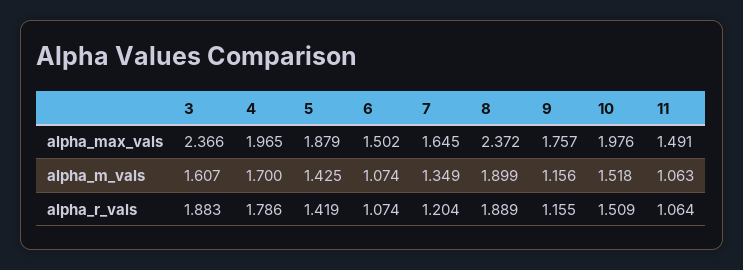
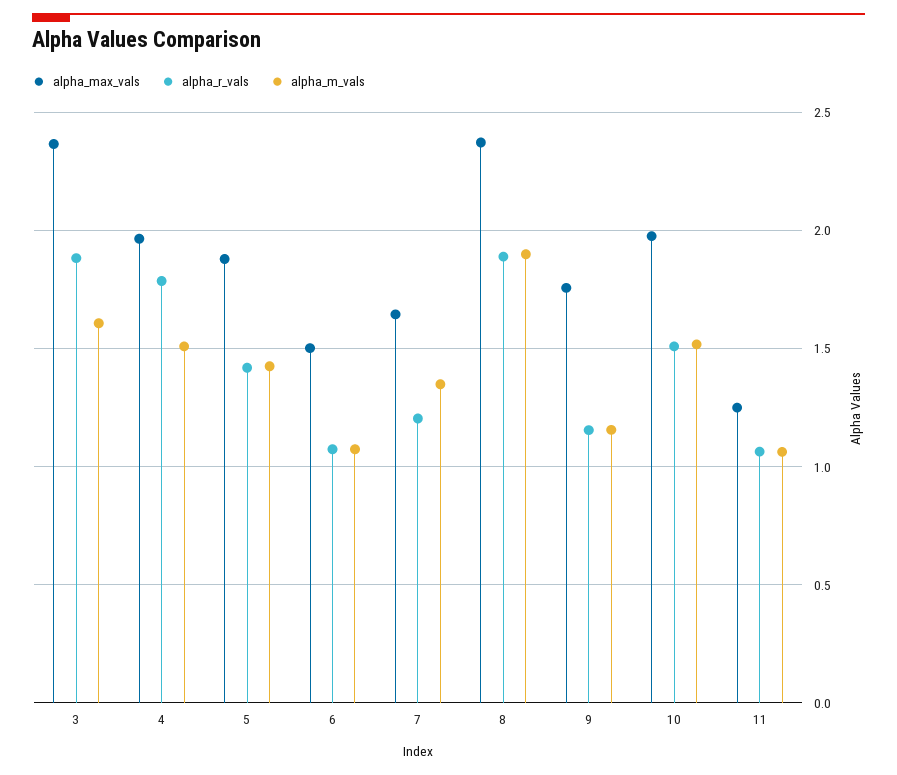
  {
    "alpha_max_vals": {
      "3": 2.366,
      "4": 1.965,
      "5": 1.879,
      "6": 1.502,
      "7": 1.645,
      "8": 2.372,
      "9": 1.757,
      "10": 1.976,
-     "11": 1.491
+     "11": 1.25
    },
    "alpha_m_vals": {
      "3": 1.607,
-     "4": 1.7,
+     "4": 1.5,
      "5": 1.425,
      "6": 1.074,
      "7": 1.349,
      "8": 1.899,
      "9": 1.156,
      "10": 1.518,
      "11": 1.063
    },
    "alpha_r_vals": {
      "3": 1.883,
      "4": 1.786,
      "5": 1.419,
      "6": 1.074,
      "7": 1.204,
      "8": 1.889,
      "9": 1.155,
      "10": 1.509,
      "11": 1.064
    }
  }

